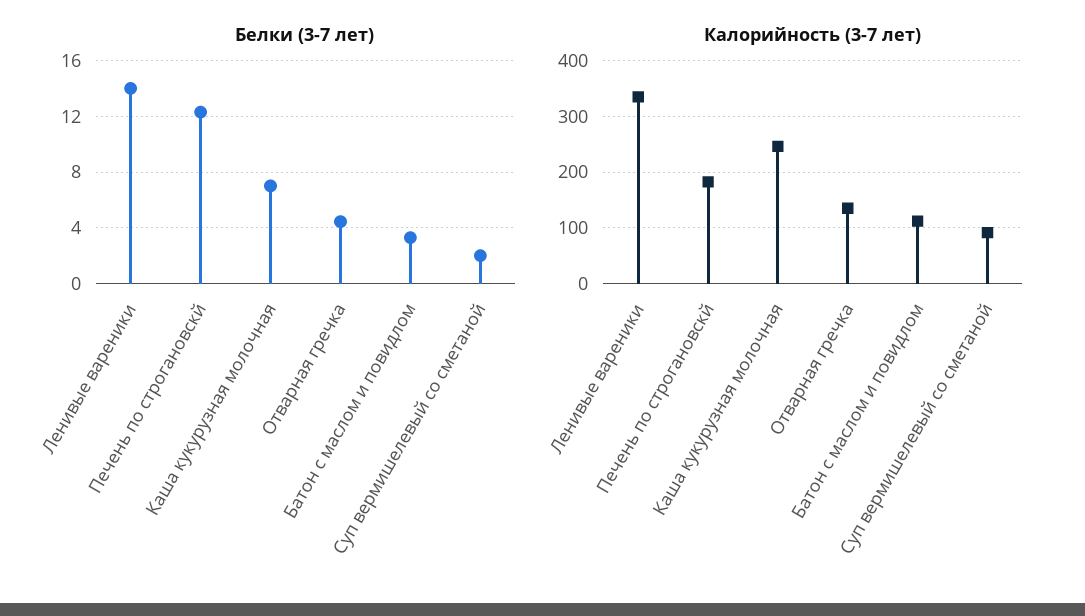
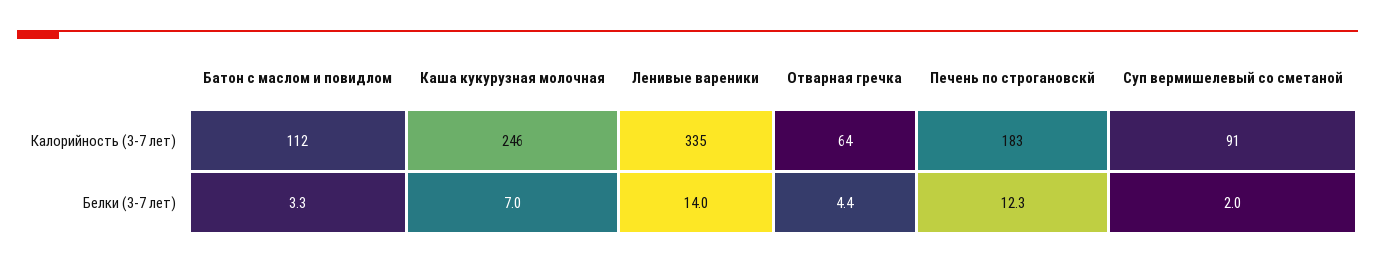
  {
    "Белки (3-7 лет)": {
      "Ленивые вареники": 14,
      "Печень по строгановскй": 12.3,
      "Каша кукурузная молочная": 7,
      "Отварная гречка": 4.4,
      "Батон с маслом и повидлом": 3.3,
      "Суп вермишелевый со сметаной": 2
    },
    "Калорийность (3-7 лет)": {
      "Ленивые вареники": 335,
      "Печень по строгановскй": 183,
      "Каша кукурузная молочная": 246,
-     "Отварная гречка": 140,
+     "Отварная гречка": 64,
      "Батон с маслом и повидлом": 112,
      "Суп вермишелевый со сметаной": 91
    }
  }

